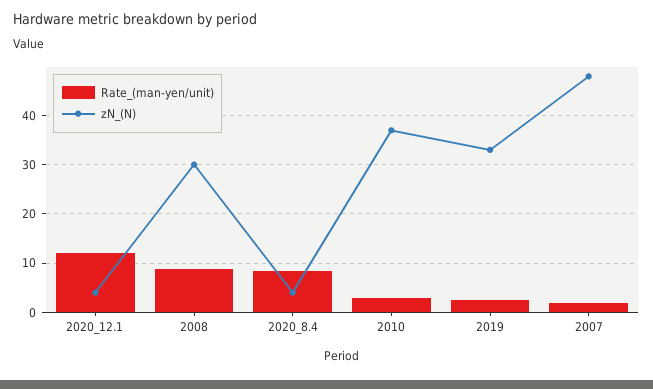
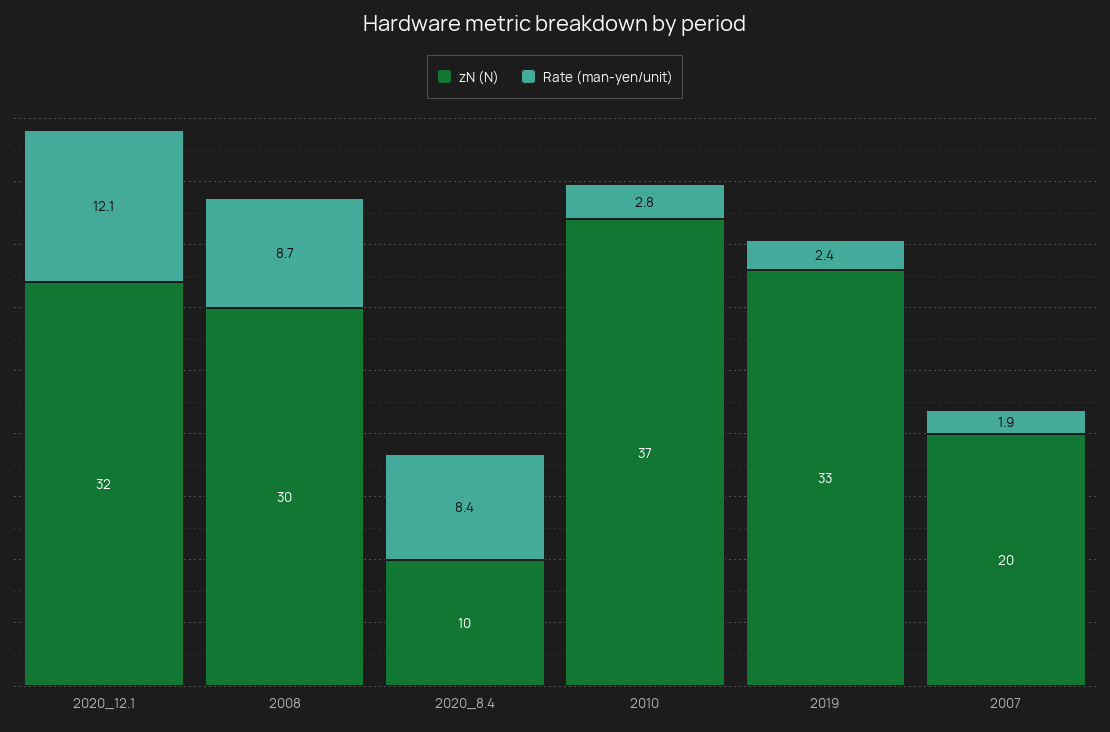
  {
    "Rate_(man-yen/unit)": {
      "2020_12.1": 12.1,
      "2008": 8.7,
      "2020_8.4": 8.4,
      "2010": 2.8,
      "2019": 2.4,
      "2007": 1.9
    },
    "zN_(N)": {
-     "2020_12.1": 4,
+     "2020_12.1": 32,
      "2008": 30,
-     "2020_8.4": 4,
+     "2020_8.4": 10,
      "2010": 37,
      "2019": 33,
-     "2007": 48
+     "2007": 20
    }
  }

